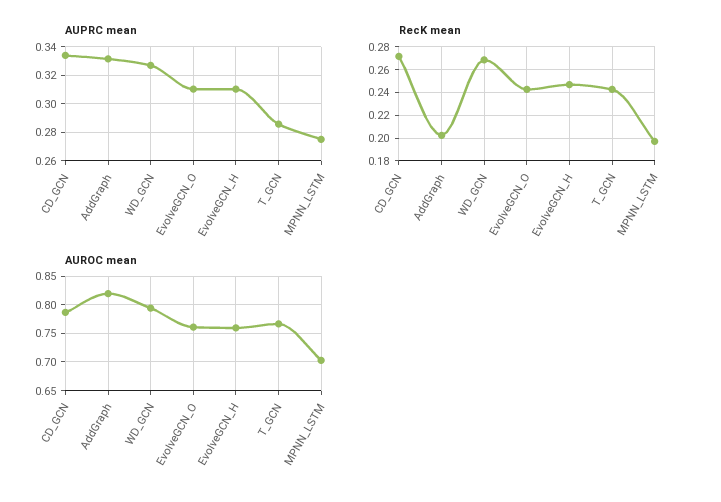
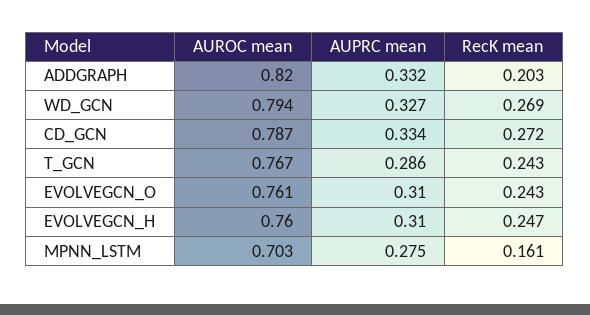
  {
    "AUPRC mean": {
      "CD_GCN": 0.334,
      "AddGraph": 0.332,
      "WD_GCN": 0.327,
      "EvolveGCN_O": 0.31,
      "EvolveGCN_H": 0.31,
      "T_GCN": 0.286,
      "MPNN_LSTM": 0.275
    },
    "RecK mean": {
      "CD_GCN": 0.272,
      "AddGraph": 0.203,
      "WD_GCN": 0.269,
      "EvolveGCN_O": 0.243,
      "EvolveGCN_H": 0.247,
      "T_GCN": 0.243,
-     "MPNN_LSTM": 0.2
+     "MPNN_LSTM": 0.161
    },
    "AUROC mean": {
      "CD_GCN": 0.787,
      "AddGraph": 0.82,
      "WD_GCN": 0.794,
      "EvolveGCN_O": 0.761,
      "EvolveGCN_H": 0.76,
      "T_GCN": 0.767,
      "MPNN_LSTM": 0.703
    }
  }

